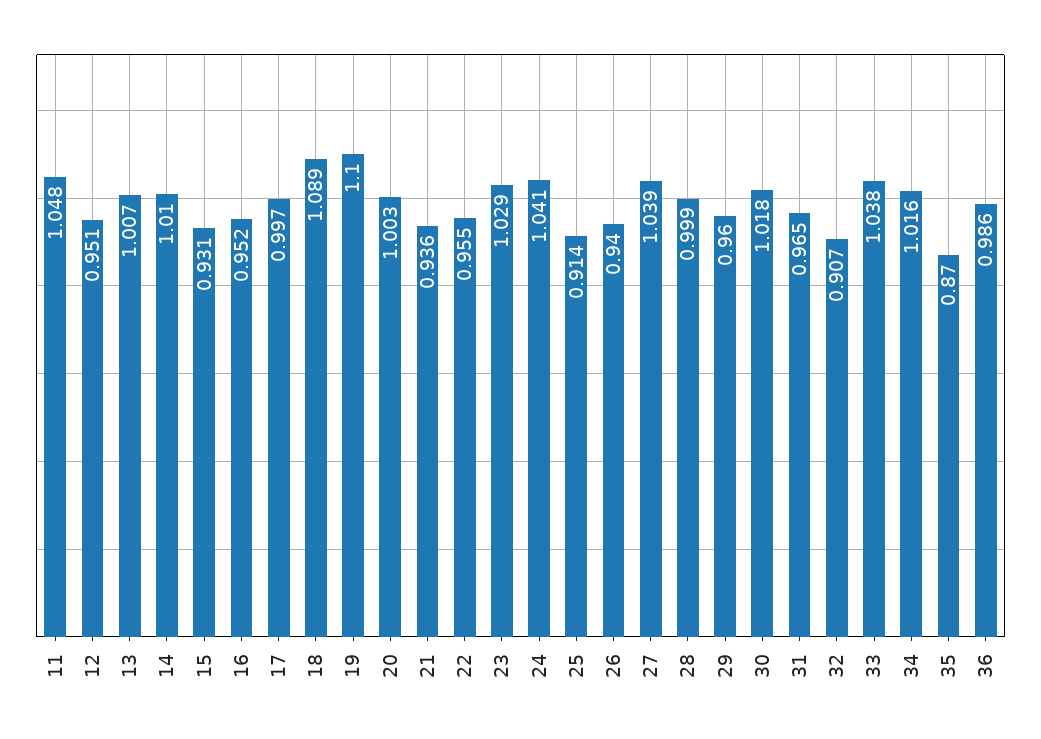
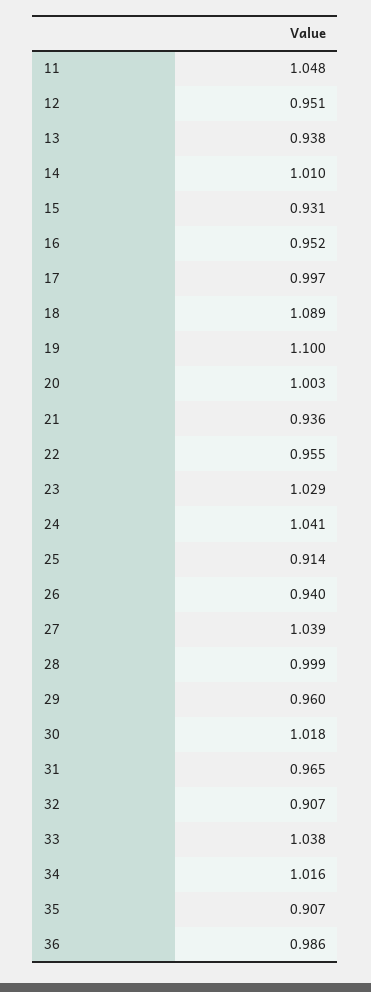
  {
    "11": 1.048,
    "12": 0.951,
-   "13": 1.007,
+   "13": 0.938,
    "14": 1.01,
    "15": 0.931,
    "16": 0.952,
    "17": 0.997,
    "18": 1.089,
    "19": 1.1,
    "20": 1.003,
    "21": 0.936,
    "22": 0.955,
    "23": 1.029,
    "24": 1.041,
    "25": 0.914,
    "26": 0.94,
    "27": 1.039,
    "28": 0.999,
    "29": 0.96,
    "30": 1.018,
    "31": 0.965,
    "32": 0.907,
    "33": 1.038,
    "34": 1.016,
-   "35": 0.87,
+   "35": 0.907,
    "36": 0.986
  }

